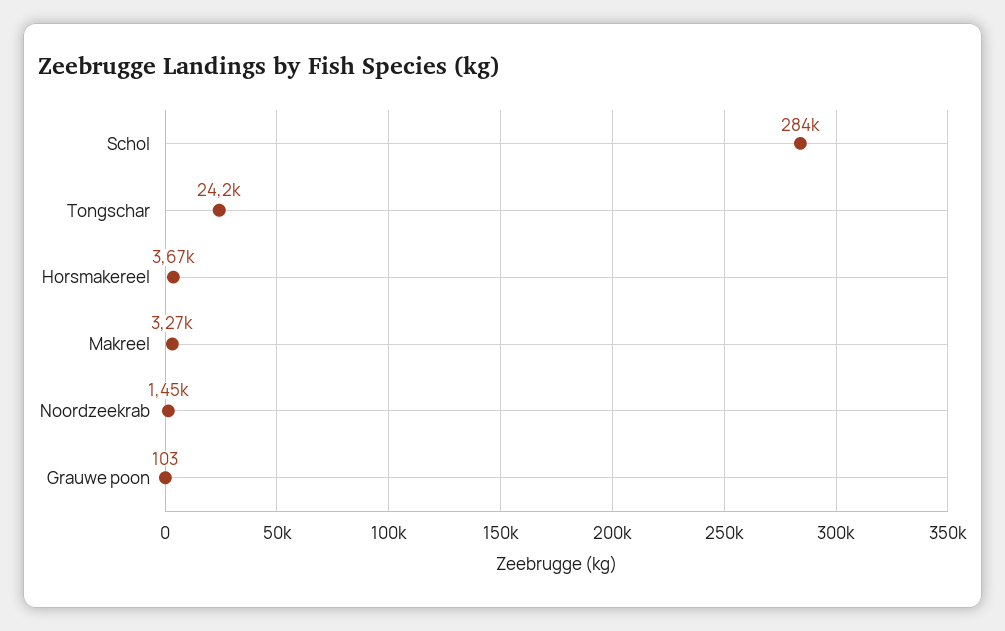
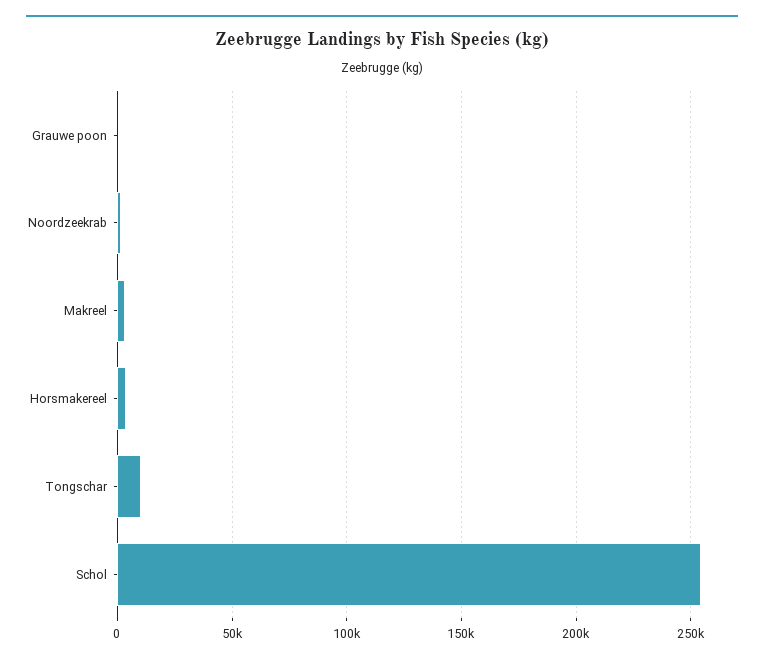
  {
-   "Schol": 284000,
+   "Schol": 255000,
-   "Tongschar": 24200,
+   "Tongschar": 10000,
    "Horsmakereel": 3670,
    "Makreel": 3270,
    "Noordzeekrab": 1450,
    "Grauwe poon": 103
  }

